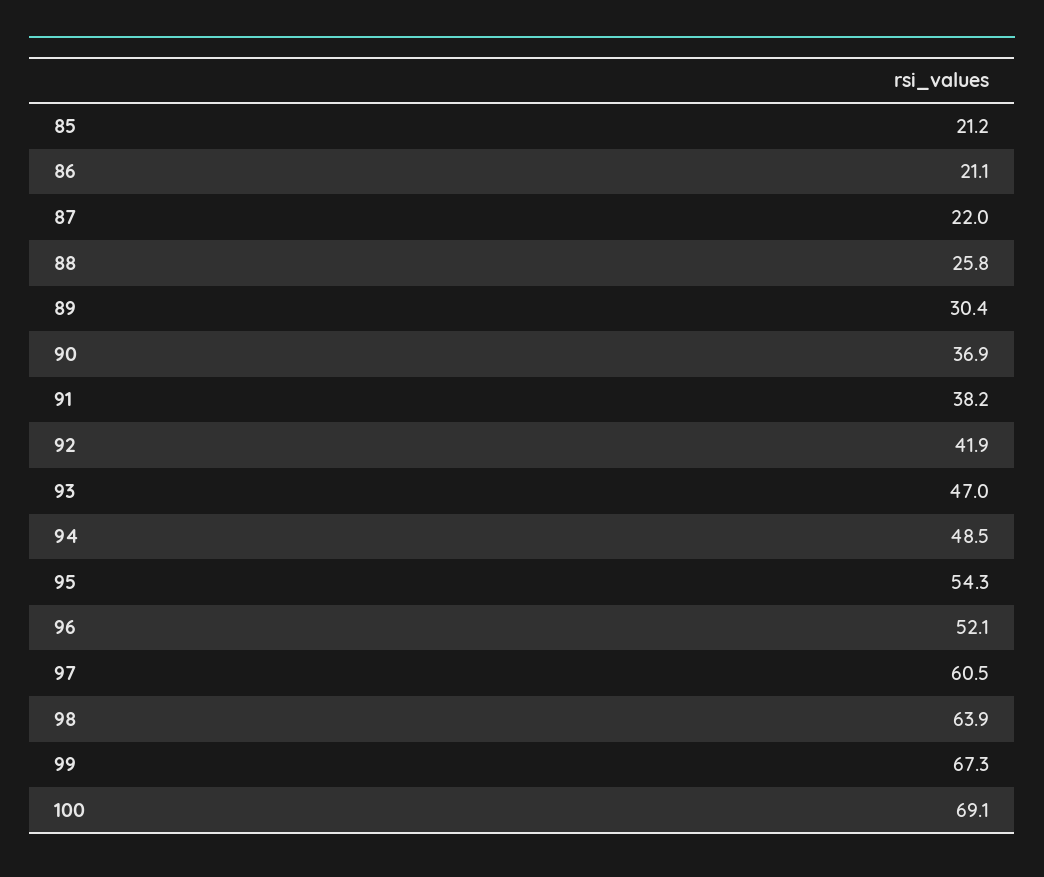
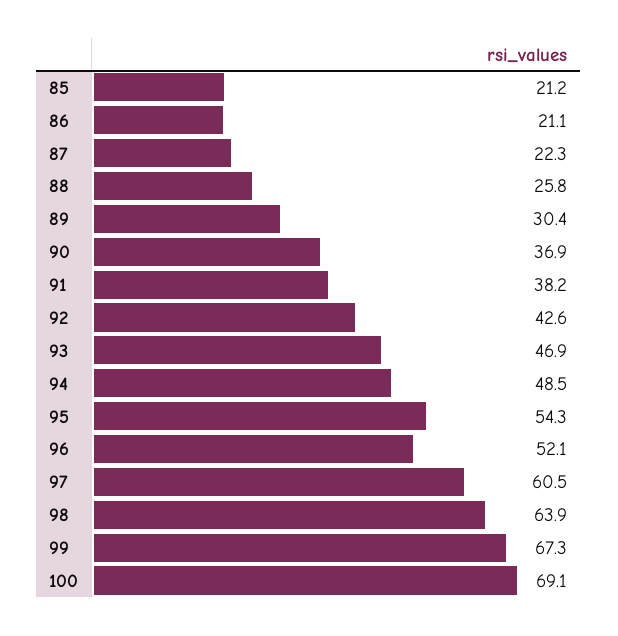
  {
    "85": 21.2,
    "86": 21.1,
-   "87": 22,
+   "87": 22.3,
    "88": 25.8,
    "89": 30.4,
    "90": 36.9,
    "91": 38.2,
-   "92": 41.9,
+   "92": 42.6,
-   "93": 47,
+   "93": 46.9,
    "94": 48.5,
    "95": 54.3,
    "96": 52.1,
    "97": 60.5,
    "98": 63.9,
    "99": 67.3,
    "100": 69.1
  }

